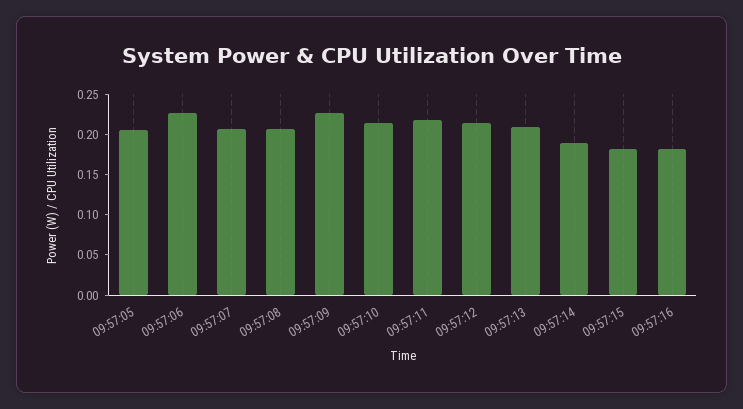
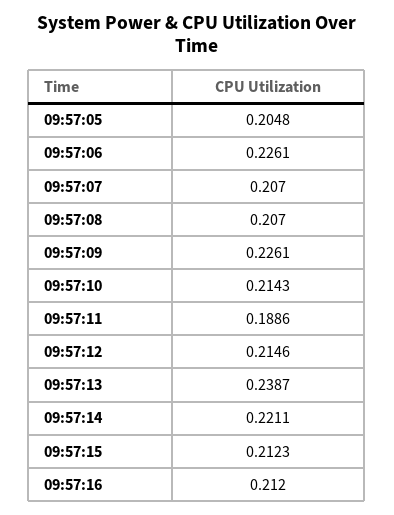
  {
    "09:57:05": 0.2048,
    "09:57:06": 0.2261,
    "09:57:07": 0.207,
    "09:57:08": 0.207,
    "09:57:09": 0.2261,
    "09:57:10": 0.2143,
-   "09:57:11": 0.22,
+   "09:57:11": 0.1886,
    "09:57:12": 0.2146,
-   "09:57:13": 0.21,
+   "09:57:13": 0.2387,
-   "09:57:14": 0.19,
+   "09:57:14": 0.2211,
-   "09:57:15": 0.18,
+   "09:57:15": 0.2123,
-   "09:57:16": 0.18
+   "09:57:16": 0.212
  }

